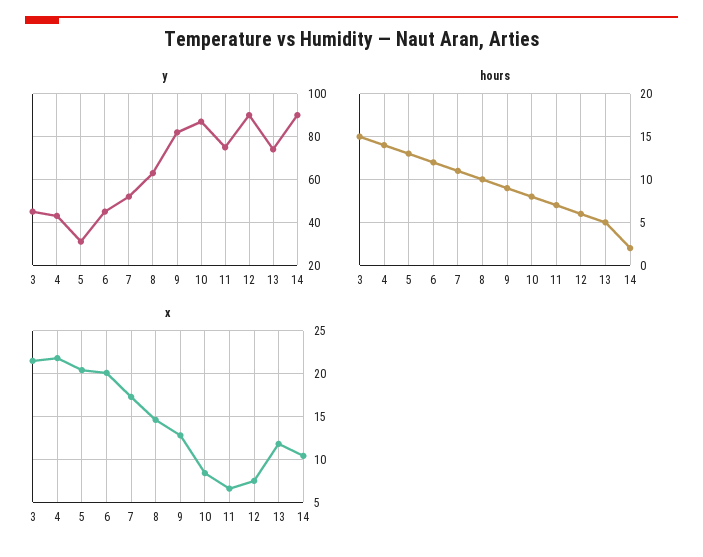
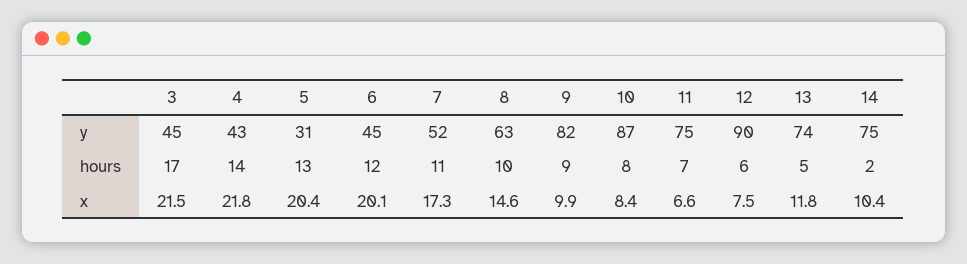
  {
    "y": {
      "3": 45,
      "4": 43,
      "5": 31,
      "6": 45,
      "7": 52,
      "8": 63,
      "9": 82,
      "10": 87,
      "11": 75,
      "12": 90,
      "13": 74,
-     "14": 90
+     "14": 75
    },
    "hours": {
-     "3": 15,
+     "3": 17,
      "4": 14,
      "5": 13,
      "6": 12,
      "7": 11,
      "8": 10,
      "9": 9,
      "10": 8,
      "11": 7,
      "12": 6,
      "13": 5,
      "14": 2
    },
    "x": {
      "3": 21.5,
      "4": 21.8,
      "5": 20.4,
      "6": 20.1,
      "7": 17.3,
      "8": 14.6,
-     "9": 13,
+     "9": 9.9,
      "10": 8.4,
      "11": 6.6,
      "12": 7.5,
      "13": 11.8,
      "14": 10.4
    }
  }

